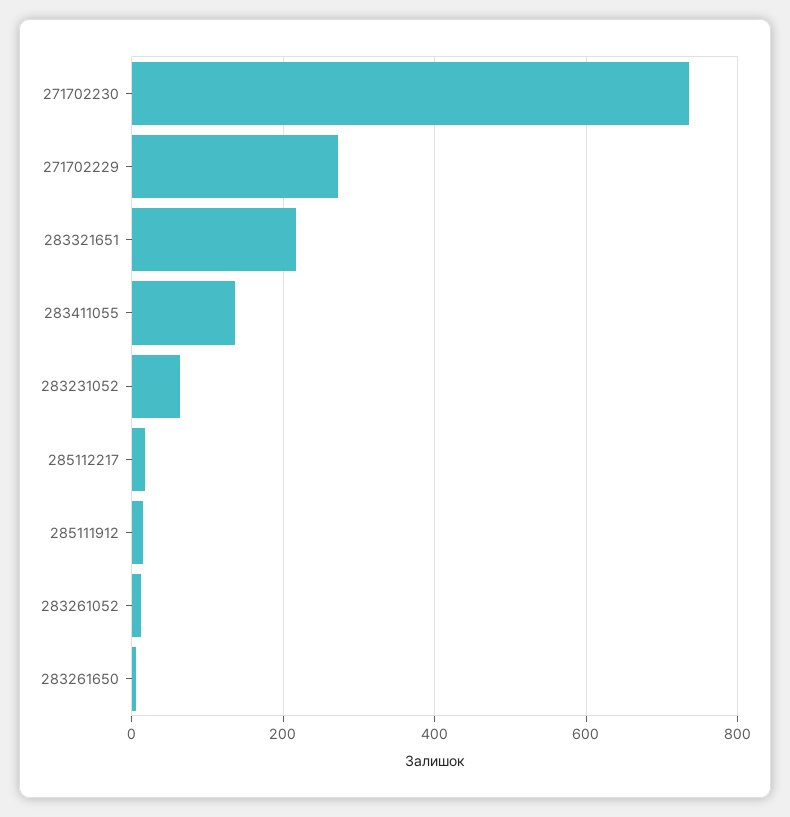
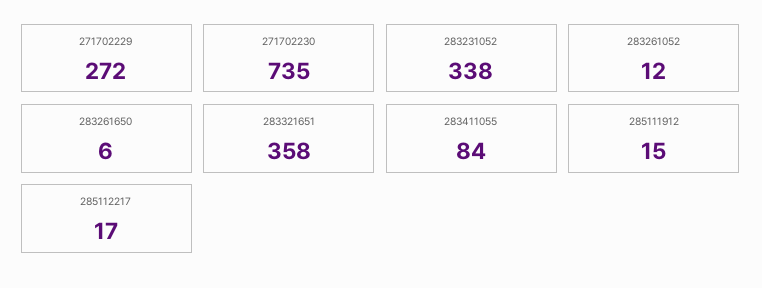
  {
    "271702230": 735,
    "271702229": 272,
-   "283321651": 220,
+   "283321651": 358,
-   "283411055": 140,
+   "283411055": 84,
-   "283231052": 60,
+   "283231052": 338,
    "285112217": 17,
    "285111912": 15,
    "283261052": 12,
    "283261650": 6
  }

